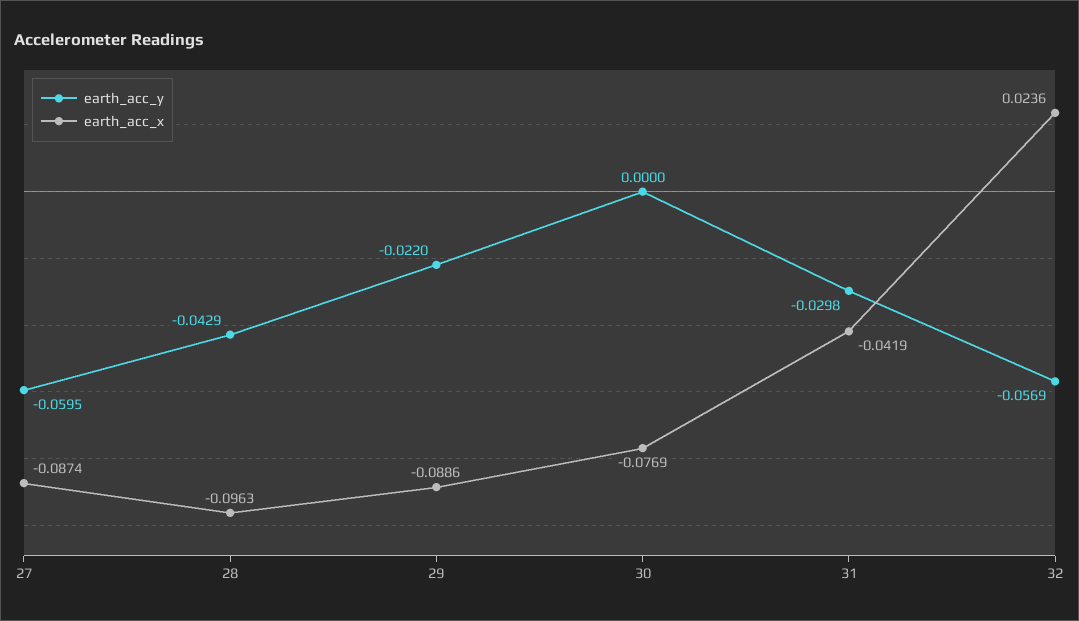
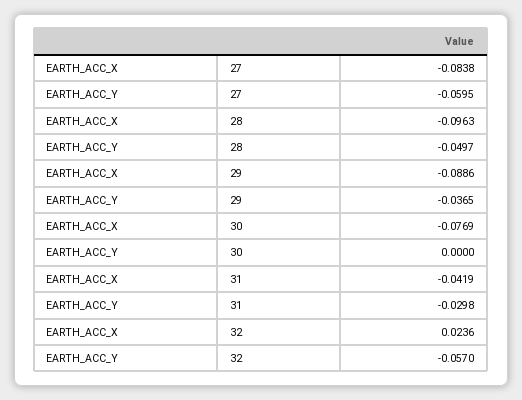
  {
    "earth_acc_y": {
      "27": -0.0595,
-     "28": -0.0429,
+     "28": -0.0497,
-     "29": -0.022,
+     "29": -0.0365,
      "30": 0,
      "31": -0.0298,
-     "32": -0.0569
+     "32": -0.057
    },
    "earth_acc_x": {
-     "27": -0.0874,
+     "27": -0.0838,
      "28": -0.0963,
      "29": -0.0886,
      "30": -0.0769,
      "31": -0.0419,
      "32": 0.0236
    }
  }

